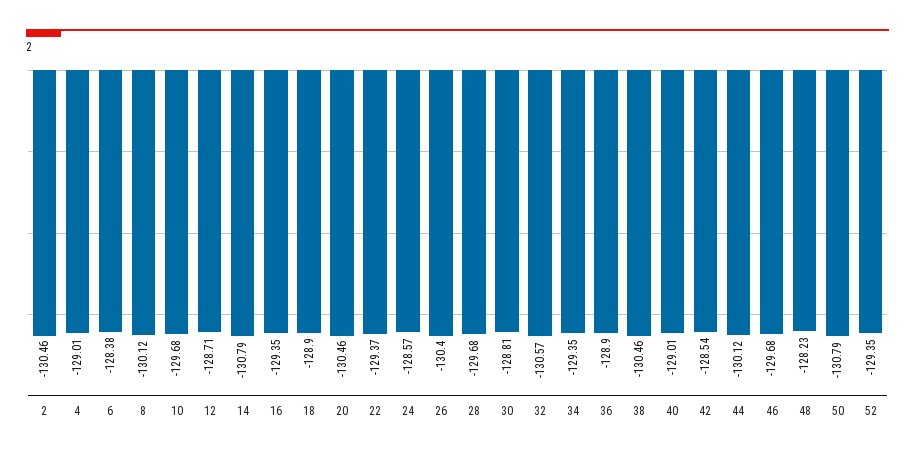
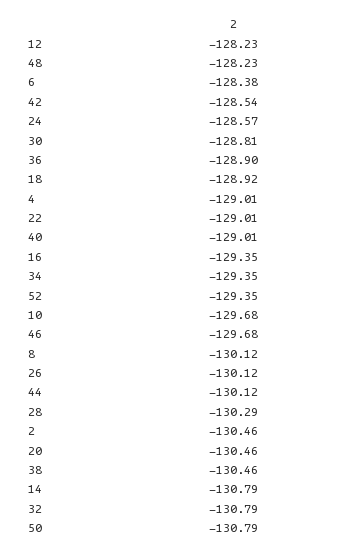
  {
    "2": -130.46,
    "4": -129.01,
    "6": -128.38,
    "8": -130.12,
    "10": -129.68,
-   "12": -128.71,
+   "12": -128.23,
    "14": -130.79,
    "16": -129.35,
-   "18": -128.9,
+   "18": -128.92,
    "20": -130.46,
-   "22": -129.37,
+   "22": -129.01,
    "24": -128.57,
-   "26": -130.4,
+   "26": -130.12,
-   "28": -129.68,
+   "28": -130.29,
    "30": -128.81,
-   "32": -130.57,
+   "32": -130.79,
    "34": -129.35,
    "36": -128.9,
    "38": -130.46,
    "40": -129.01,
    "42": -128.54,
    "44": -130.12,
    "46": -129.68,
    "48": -128.23,
    "50": -130.79,
    "52": -129.35
  }

